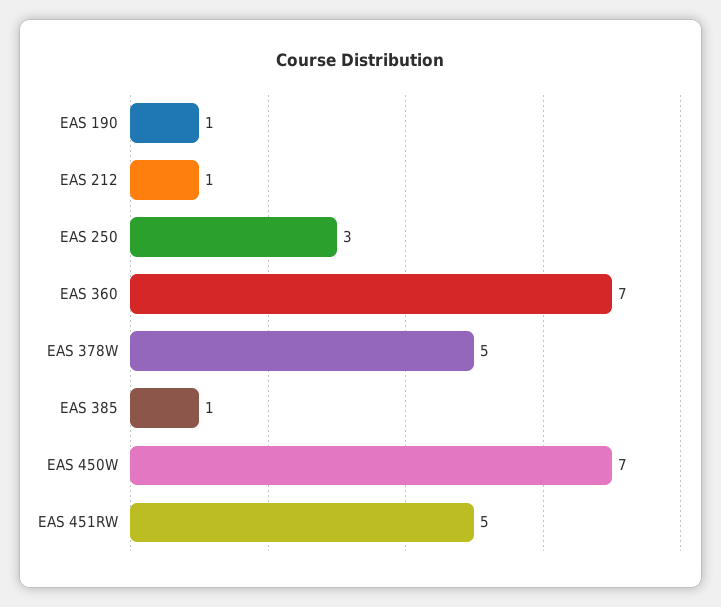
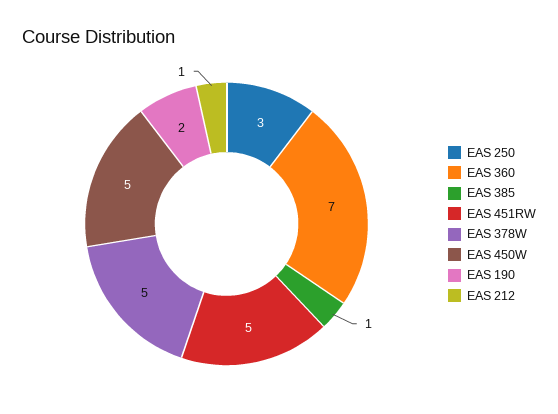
  {
-   "EAS 190": 1,
+   "EAS 190": 2,
    "EAS 212": 1,
    "EAS 250": 3,
    "EAS 360": 7,
    "EAS 378W": 5,
    "EAS 385": 1,
-   "EAS 450W": 7,
+   "EAS 450W": 5,
    "EAS 451RW": 5
  }

